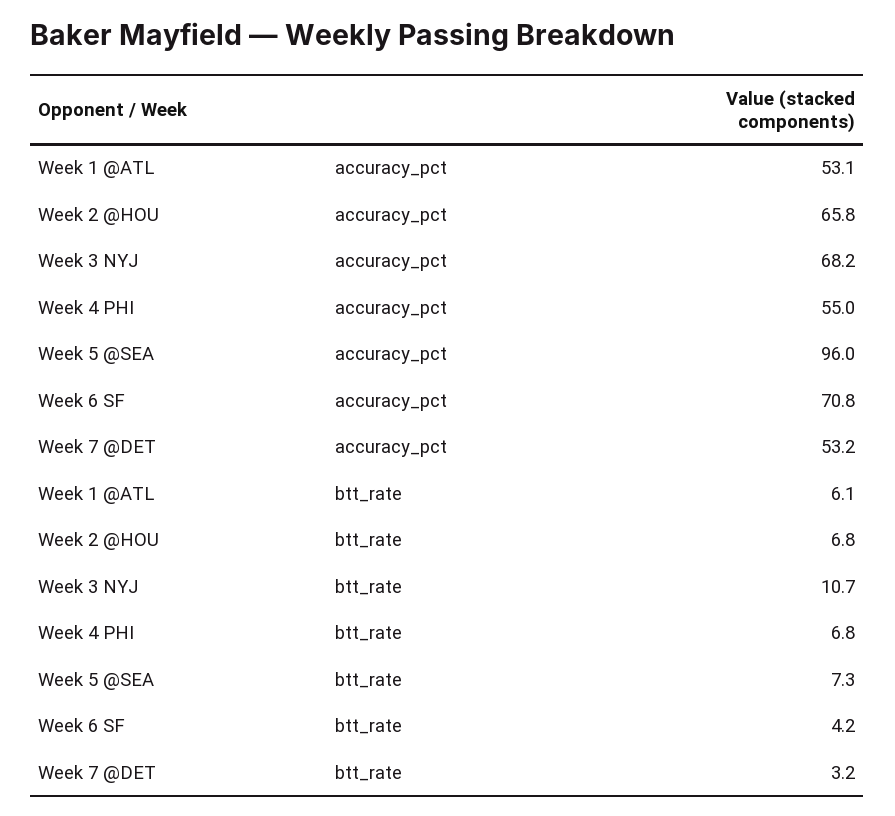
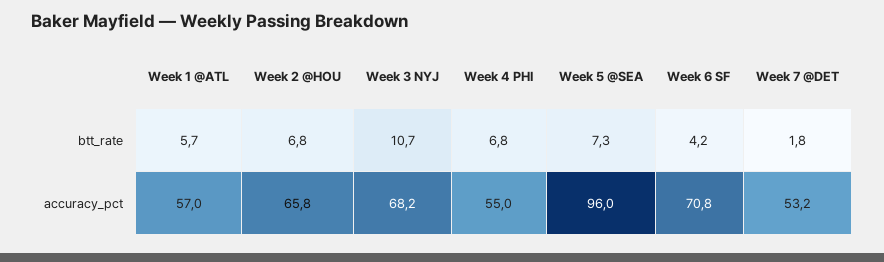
  {
    "Week 1 @ATL": {
-     "accuracy_pct": 53.1,
+     "accuracy_pct": 57,
-     "btt_rate": 6.1
+     "btt_rate": 5.7
    },
    "Week 2 @HOU": {
      "accuracy_pct": 65.8,
      "btt_rate": 6.8
    },
    "Week 3 NYJ": {
      "accuracy_pct": 68.2,
      "btt_rate": 10.7
    },
    "Week 4 PHI": {
      "accuracy_pct": 55,
      "btt_rate": 6.8
    },
    "Week 5 @SEA": {
      "accuracy_pct": 96,
      "btt_rate": 7.3
    },
    "Week 6 SF": {
      "accuracy_pct": 70.8,
      "btt_rate": 4.2
    },
    "Week 7 @DET": {
      "accuracy_pct": 53.2,
-     "btt_rate": 3.2
+     "btt_rate": 1.8
    }
  }

